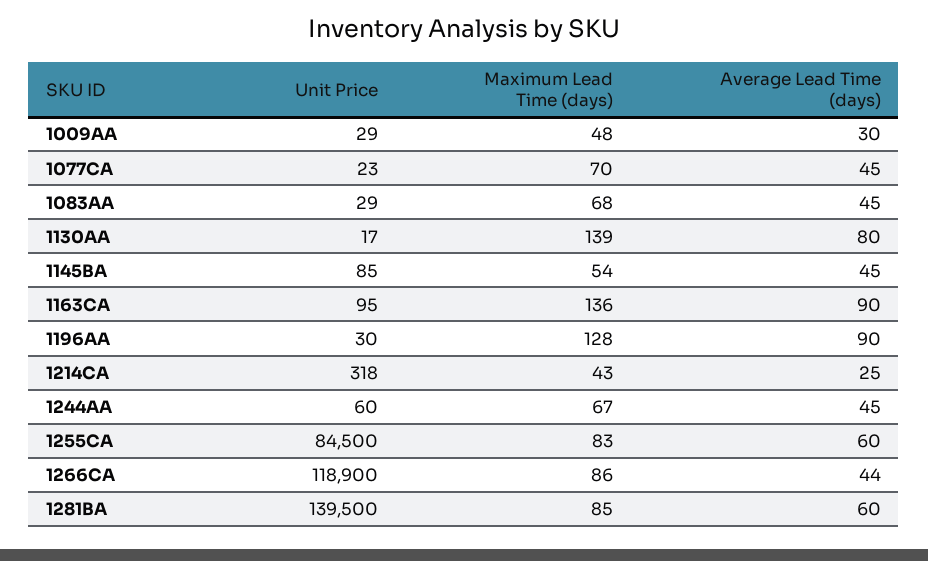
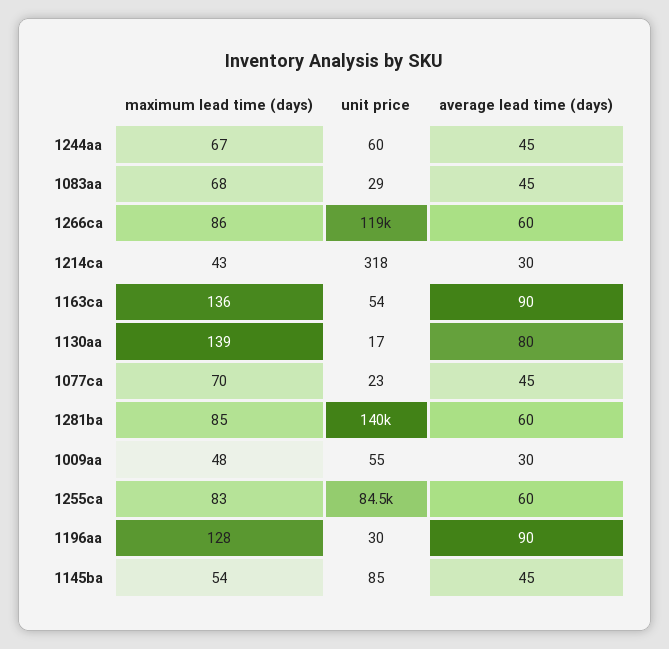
  {
    "Unit Price": {
-     "1009AA": 29,
+     "1009AA": 55,
      "1077CA": 23,
      "1083AA": 29,
      "1130AA": 17,
      "1145BA": 85,
-     "1163CA": 95,
+     "1163CA": 54,
      "1196AA": 30,
      "1214CA": 318,
      "1244AA": 60,
      "1255CA": 84500,
      "1266CA": 118900,
      "1281BA": 139500
    },
    "Maximum Lead Time (days)": {
      "1009AA": 48,
      "1077CA": 70,
      "1083AA": 68,
      "1130AA": 139,
      "1145BA": 54,
      "1163CA": 136,
      "1196AA": 128,
      "1214CA": 43,
      "1244AA": 67,
      "1255CA": 83,
      "1266CA": 86,
      "1281BA": 85
    },
    "Average Lead Time (days)": {
      "1009AA": 30,
      "1077CA": 45,
      "1083AA": 45,
      "1130AA": 80,
      "1145BA": 45,
      "1163CA": 90,
      "1196AA": 90,
-     "1214CA": 25,
+     "1214CA": 30,
      "1244AA": 45,
      "1255CA": 60,
-     "1266CA": 44,
+     "1266CA": 60,
      "1281BA": 60
    }
  }

